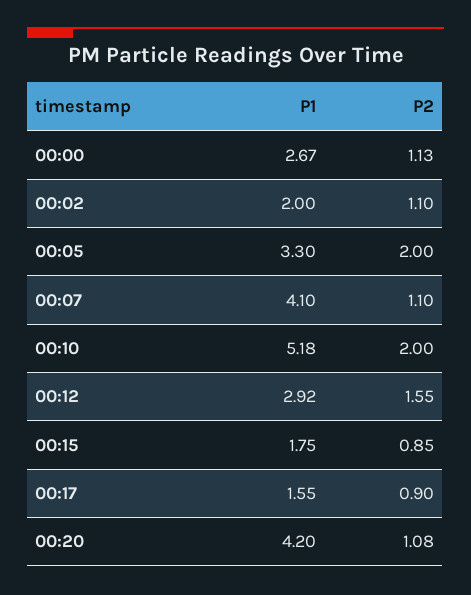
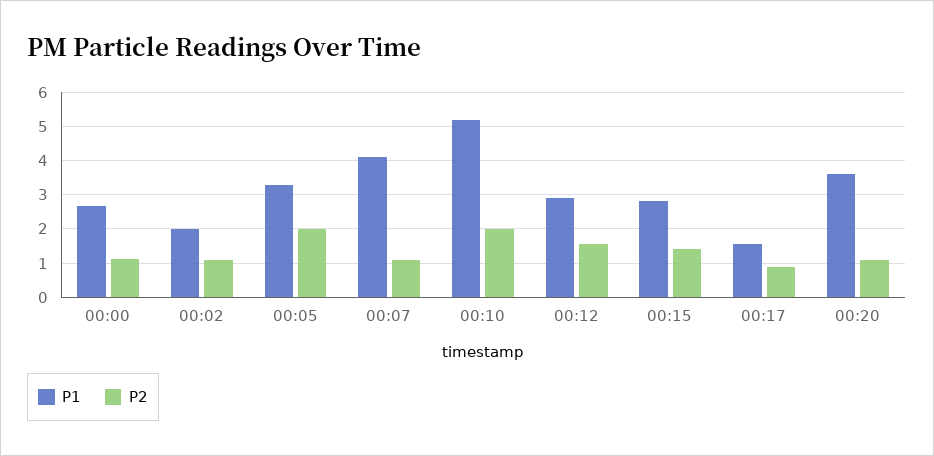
  {
    "P1": {
      "00:00": 2.67,
      "00:02": 2,
      "00:05": 3.3,
      "00:07": 4.1,
      "00:10": 5.18,
      "00:12": 2.92,
-     "00:15": 1.75,
+     "00:15": 2.8,
      "00:17": 1.55,
-     "00:20": 4.2
+     "00:20": 3.6
    },
    "P2": {
      "00:00": 1.13,
      "00:02": 1.1,
      "00:05": 2,
      "00:07": 1.1,
      "00:10": 2,
      "00:12": 1.55,
-     "00:15": 0.85,
+     "00:15": 1.4,
      "00:17": 0.9,
      "00:20": 1.08
    }
  }

